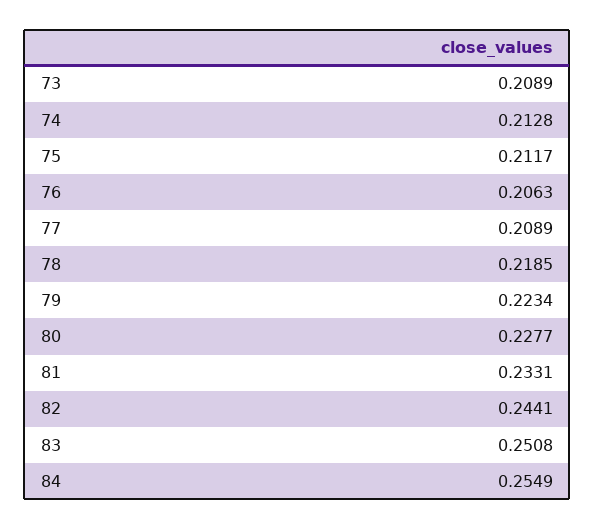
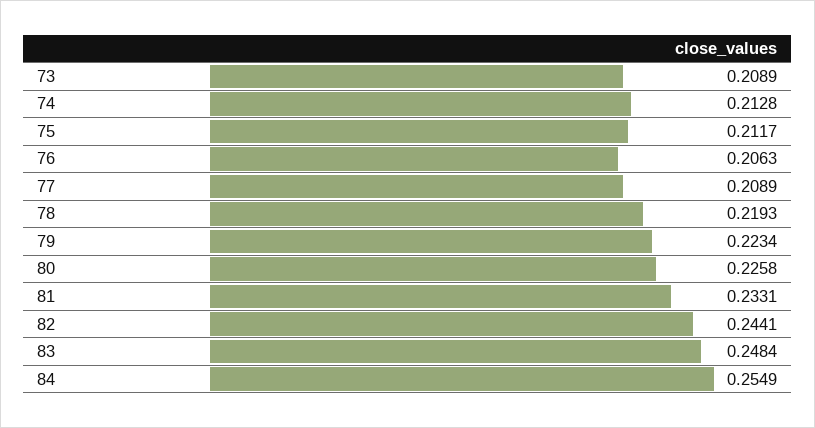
  {
    "73": 0.2089,
    "74": 0.2128,
    "75": 0.2117,
    "76": 0.2063,
    "77": 0.2089,
-   "78": 0.2185,
+   "78": 0.2193,
    "79": 0.2234,
-   "80": 0.2277,
+   "80": 0.2258,
    "81": 0.2331,
    "82": 0.2441,
-   "83": 0.2508,
+   "83": 0.2484,
    "84": 0.2549
  }

